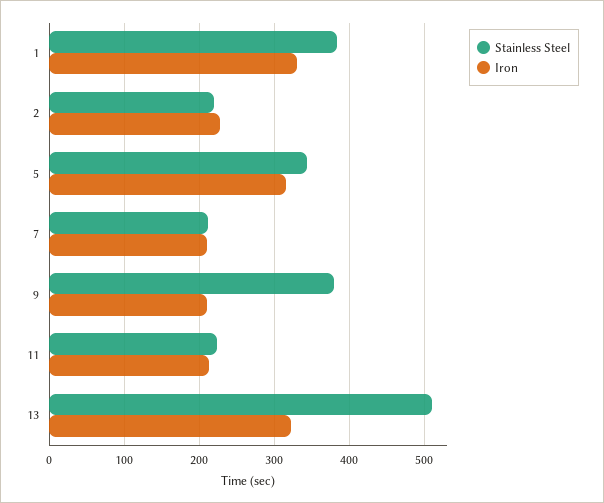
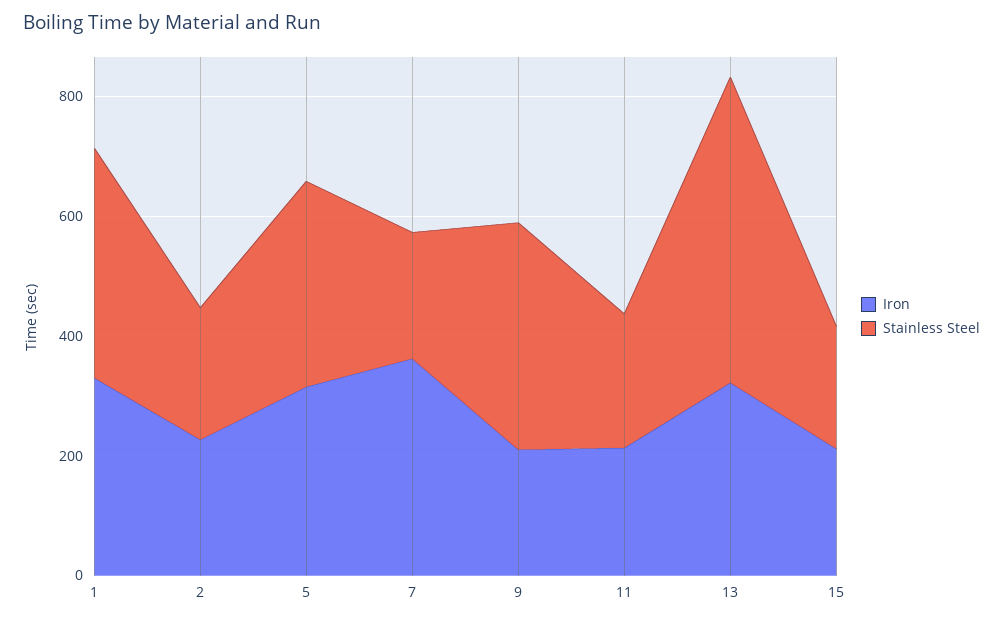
  {
    "Stainless Steel": {
      "1": 380,
      "2": 220,
      "5": 340,
      "7": 210,
      "9": 380,
      "11": 220,
-     "13": 510
+     "13": 510,
+     "15": 200
    },
    "Iron": {
      "1": 330,
      "2": 230,
      "5": 320,
-     "7": 210,
+     "7": 350,
      "9": 210,
      "11": 210,
-     "13": 320
+     "13": 320,
+     "15": 200
    }
  }

